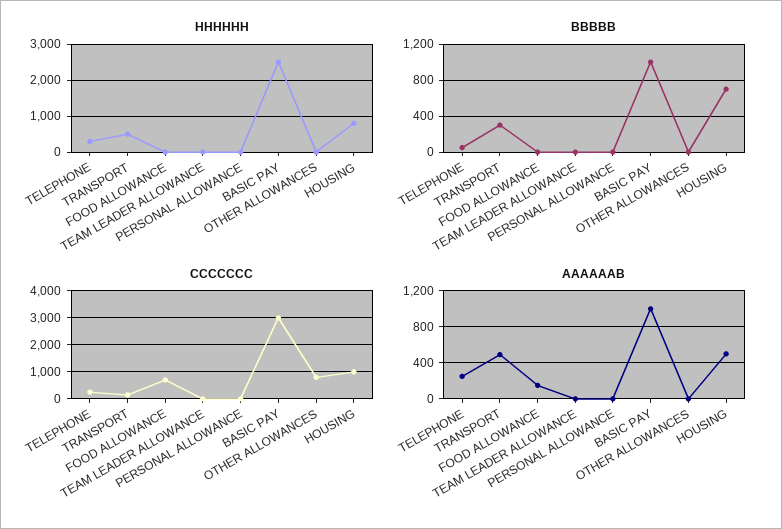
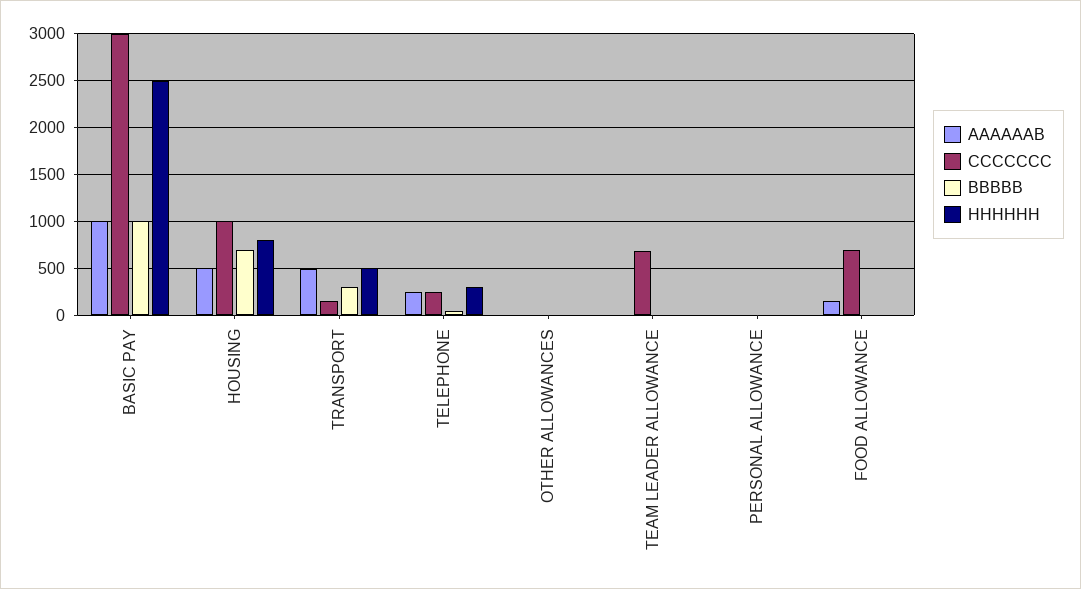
  {
    "HHHHHH": {
      "TELEPHONE": 300,
      "TRANSPORT": 500,
      "FOOD ALLOWANCE": 0,
      "TEAM LEADER ALLOWANCE": 0,
      "PERSONAL ALLOWANCE": 0,
      "BASIC PAY": 2500,
      "OTHER ALLOWANCES": 0,
      "HOUSING": 800
    },
    "BBBBB": {
      "TELEPHONE": 100,
      "TRANSPORT": 300,
      "FOOD ALLOWANCE": 0,
      "TEAM LEADER ALLOWANCE": 0,
      "PERSONAL ALLOWANCE": 0,
      "BASIC PAY": 1000,
      "OTHER ALLOWANCES": 0,
      "HOUSING": 700
    },
    "CCCCCCC": {
      "TELEPHONE": 300,
      "TRANSPORT": 200,
      "FOOD ALLOWANCE": 700,
-     "TEAM LEADER ALLOWANCE": 0,
+     "TEAM LEADER ALLOWANCE": 700,
      "PERSONAL ALLOWANCE": 0,
      "BASIC PAY": 3000,
-     "OTHER ALLOWANCES": 750,
+     "OTHER ALLOWANCES": 0,
      "HOUSING": 1000
    },
    "AAAAAAB": {
      "TELEPHONE": 300,
      "TRANSPORT": 500,
      "FOOD ALLOWANCE": 200,
      "TEAM LEADER ALLOWANCE": 0,
      "PERSONAL ALLOWANCE": 0,
      "BASIC PAY": 1000,
      "OTHER ALLOWANCES": 0,
      "HOUSING": 500
    }
  }

